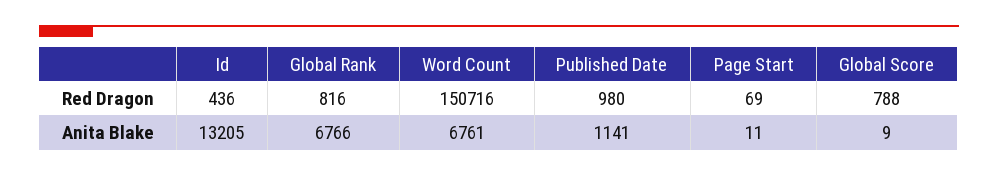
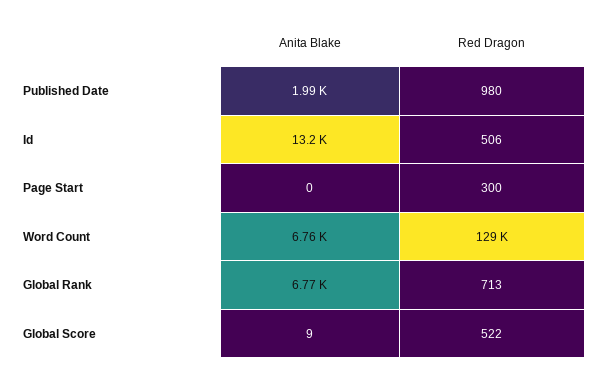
  {
    "Id": {
-     "Red Dragon": 436,
+     "Red Dragon": 506,
      "Anita Blake": 13205
    },
    "Global Rank": {
-     "Red Dragon": 816,
+     "Red Dragon": 713,
      "Anita Blake": 6766
    },
    "Word Count": {
-     "Red Dragon": 150716,
+     "Red Dragon": 129000,
      "Anita Blake": 6761
    },
    "Published Date": {
      "Red Dragon": 980,
-     "Anita Blake": 1141
+     "Anita Blake": 1990
    },
    "Page Start": {
-     "Red Dragon": 69,
+     "Red Dragon": 300,
-     "Anita Blake": 11
+     "Anita Blake": 0
    },
    "Global Score": {
-     "Red Dragon": 788,
+     "Red Dragon": 522,
      "Anita Blake": 9
    }
  }

